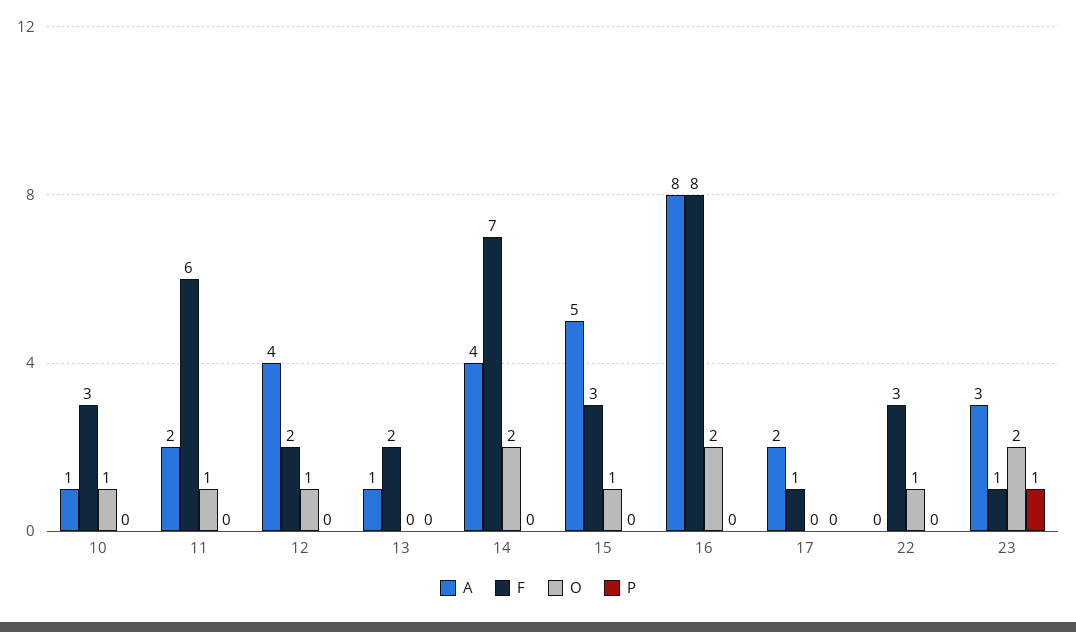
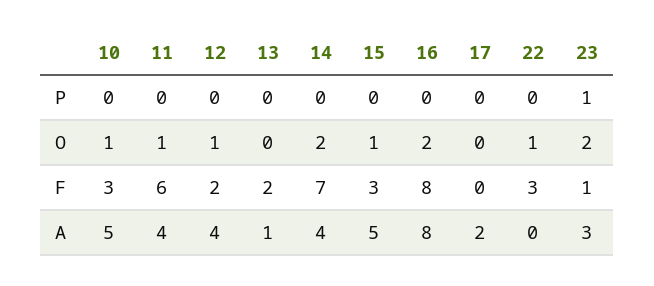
  {
    "A": {
-     "10": 1,
+     "10": 5,
-     "11": 2,
+     "11": 4,
      "12": 4,
      "13": 1,
      "14": 4,
      "15": 5,
      "16": 8,
      "17": 2,
      "22": 0,
      "23": 3
    },
    "F": {
      "10": 3,
      "11": 6,
      "12": 2,
      "13": 2,
      "14": 7,
      "15": 3,
      "16": 8,
-     "17": 1,
+     "17": 0,
      "22": 3,
      "23": 1
    },
    "O": {
      "10": 1,
      "11": 1,
      "12": 1,
      "13": 0,
      "14": 2,
      "15": 1,
      "16": 2,
      "17": 0,
      "22": 1,
      "23": 2
    },
    "P": {
      "10": 0,
      "11": 0,
      "12": 0,
      "13": 0,
      "14": 0,
      "15": 0,
      "16": 0,
      "17": 0,
      "22": 0,
      "23": 1
    }
  }

